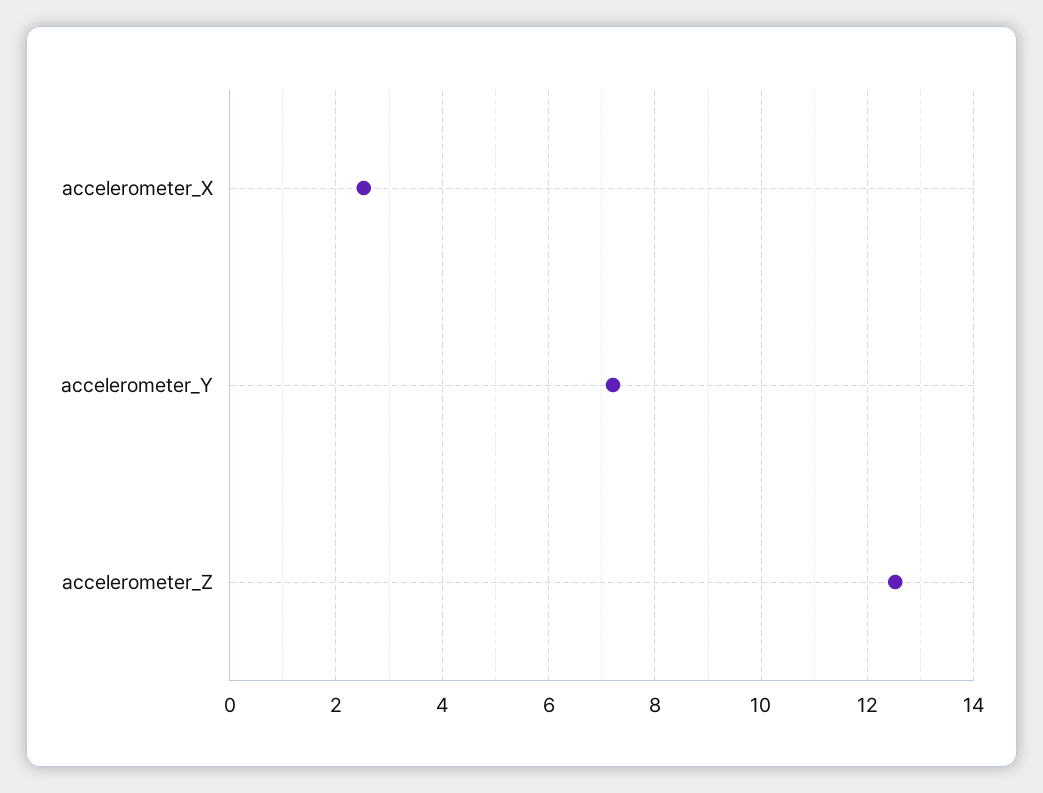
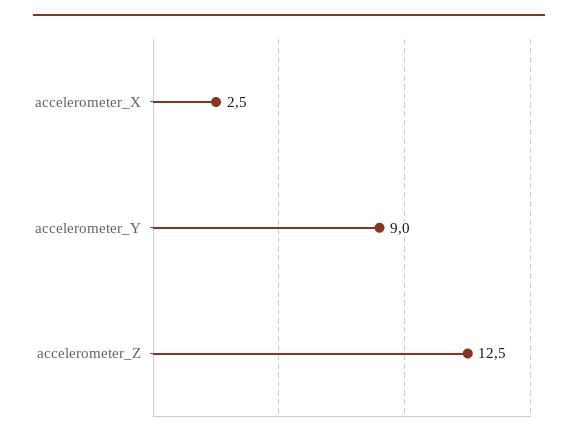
  {
    "accelerometer_X": 2.5,
-   "accelerometer_Y": 7.2,
+   "accelerometer_Y": 9,
    "accelerometer_Z": 12.5
  }

